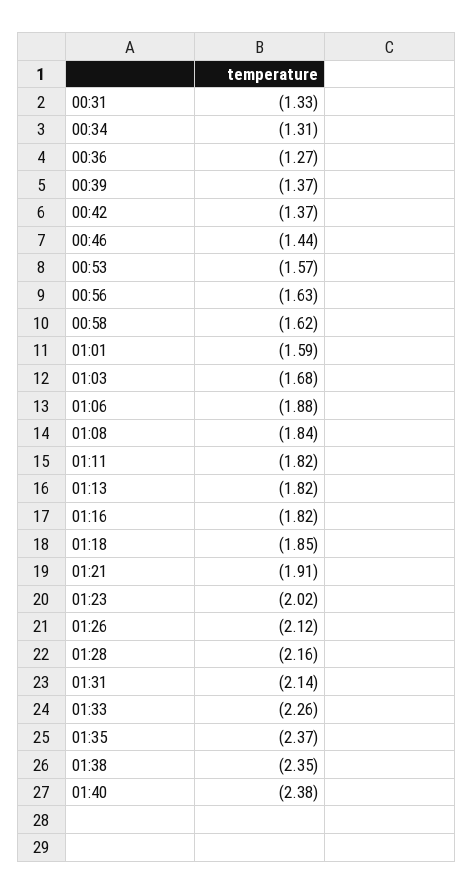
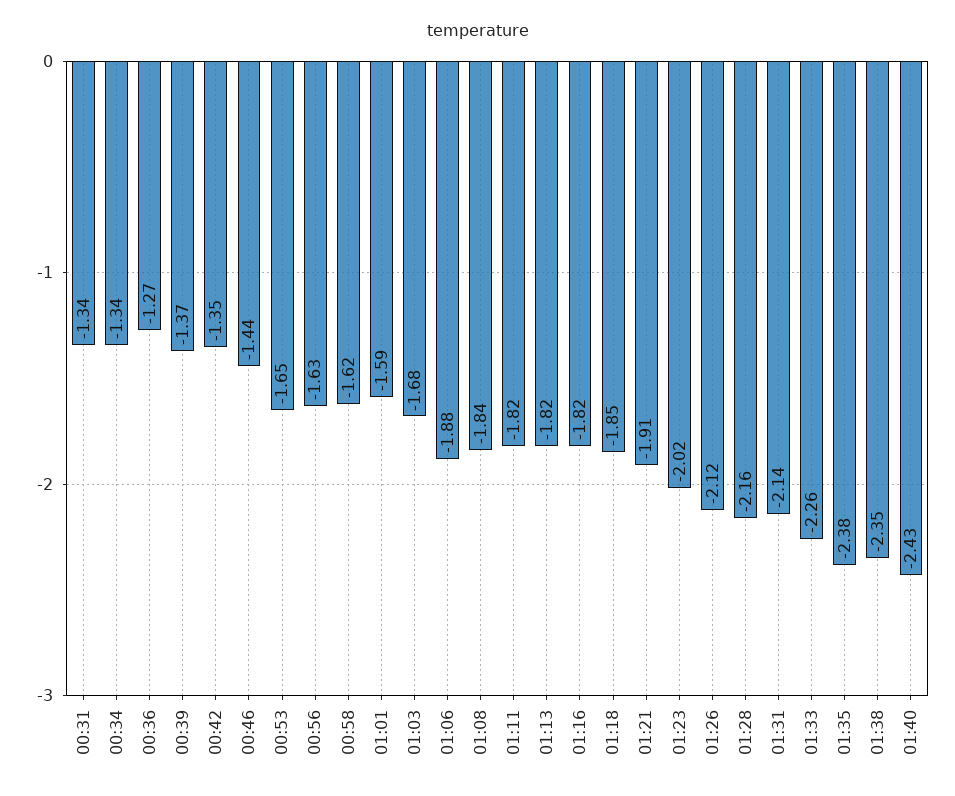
  {
-   "00:31": -1.33,
+   "00:31": -1.34,
-   "00:34": -1.31,
+   "00:34": -1.34,
    "00:36": -1.27,
    "00:39": -1.37,
-   "00:42": -1.37,
+   "00:42": -1.35,
    "00:46": -1.44,
-   "00:53": -1.57,
+   "00:53": -1.65,
    "00:56": -1.63,
    "00:58": -1.62,
    "01:01": -1.59,
    "01:03": -1.68,
    "01:06": -1.88,
    "01:08": -1.84,
    "01:11": -1.82,
    "01:13": -1.82,
    "01:16": -1.82,
    "01:18": -1.85,
    "01:21": -1.91,
    "01:23": -2.02,
    "01:26": -2.12,
    "01:28": -2.16,
    "01:31": -2.14,
    "01:33": -2.26,
-   "01:35": -2.37,
+   "01:35": -2.38,
    "01:38": -2.35,
-   "01:40": -2.38
+   "01:40": -2.43
  }

